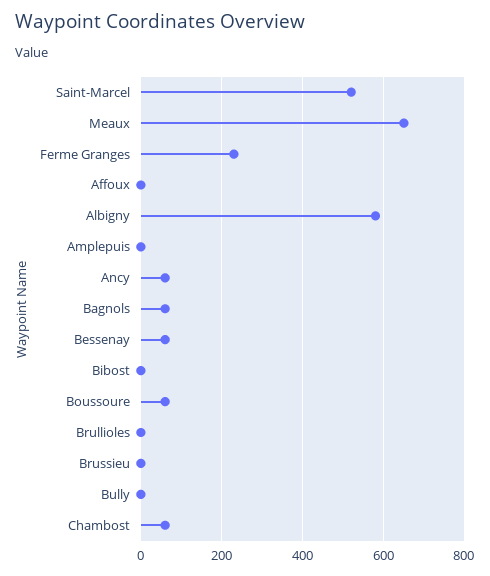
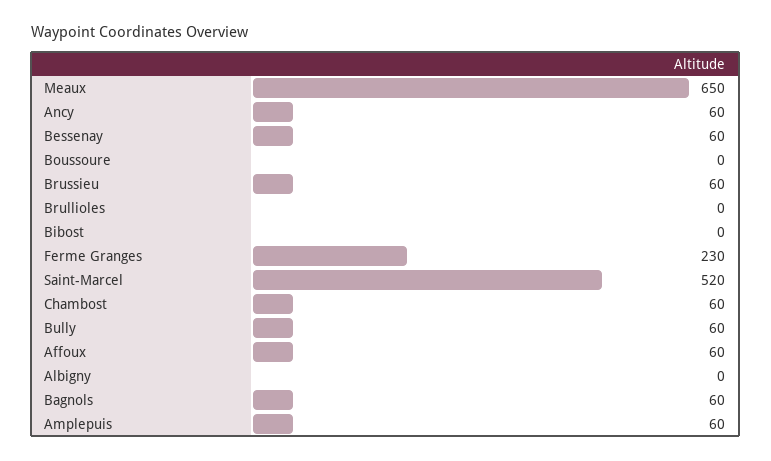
  {
    "Saint-Marcel": 520,
    "Meaux": 650,
    "Ferme Granges": 230,
-   "Affoux": 0,
+   "Affoux": 60,
-   "Albigny": 580,
+   "Albigny": 0,
-   "Amplepuis": 0,
+   "Amplepuis": 60,
    "Ancy": 60,
    "Bagnols": 60,
    "Bessenay": 60,
    "Bibost": 0,
-   "Boussoure": 60,
+   "Boussoure": 0,
    "Brullioles": 0,
-   "Brussieu": 0,
+   "Brussieu": 60,
-   "Bully": 0,
+   "Bully": 60,
    "Chambost": 60
  }

